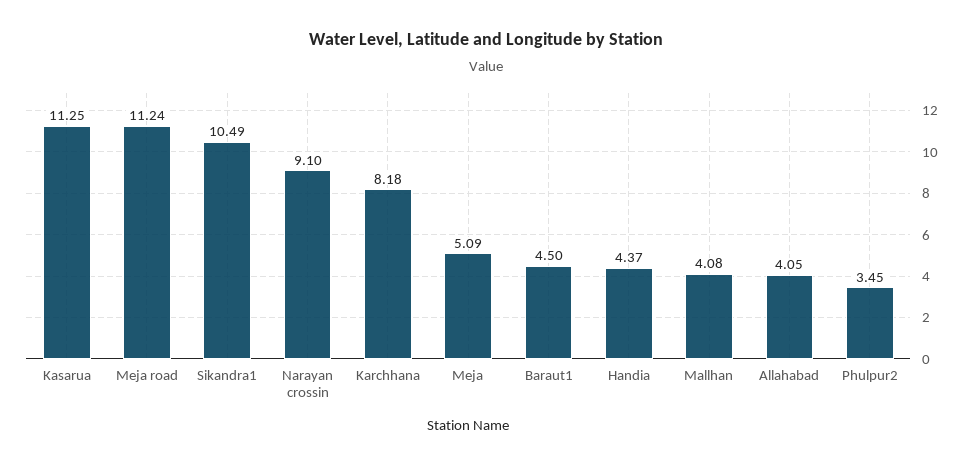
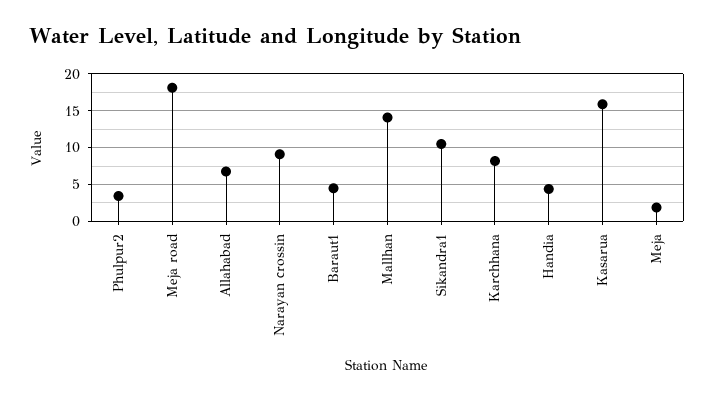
  {
-   "Kasarua": 11.25,
+   "Kasarua": 16,
-   "Meja road": 11.24,
+   "Meja road": 18,
    "Sikandra1": 10.49,
    "Narayan crossin": 9.1,
    "Karchhana": 8.18,
-   "Meja": 5.09,
+   "Meja": 2,
    "Baraut1": 4.5,
    "Handia": 4.37,
-   "Mallhan": 4.08,
+   "Mallhan": 14,
-   "Allahabad": 4.05,
+   "Allahabad": 7,
    "Phulpur2": 3.45
  }

